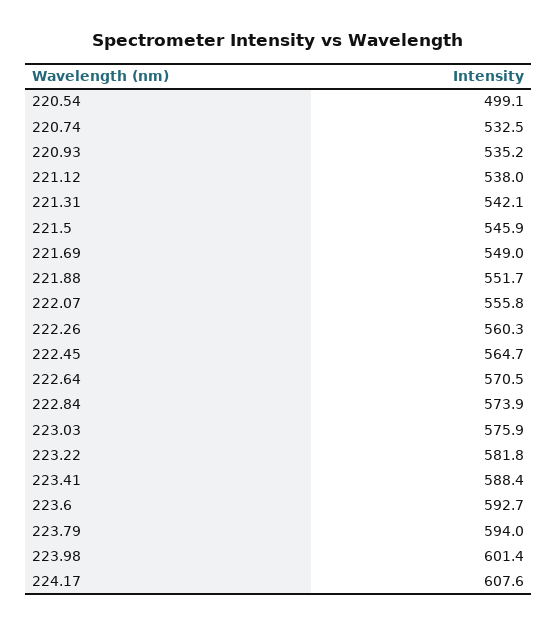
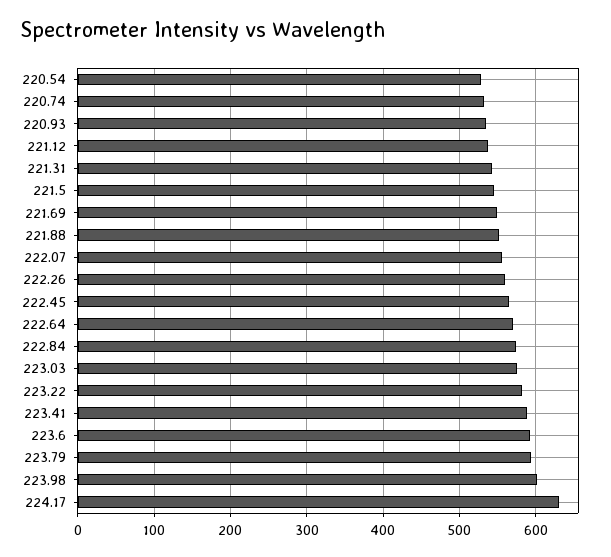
  {
-   "220.54": 499.1,
+   "220.54": 530,
    "220.74": 532.5,
    "220.93": 535.2,
    "221.12": 538,
    "221.31": 542.1,
    "221.5": 545.9,
    "221.69": 549,
    "221.88": 551.7,
    "222.07": 555.8,
    "222.26": 560.3,
    "222.45": 564.7,
    "222.64": 570.5,
    "222.84": 573.9,
    "223.03": 575.9,
    "223.22": 581.8,
    "223.41": 588.4,
    "223.6": 592.7,
    "223.79": 594,
    "223.98": 601.4,
-   "224.17": 607.6
+   "224.17": 630
  }

